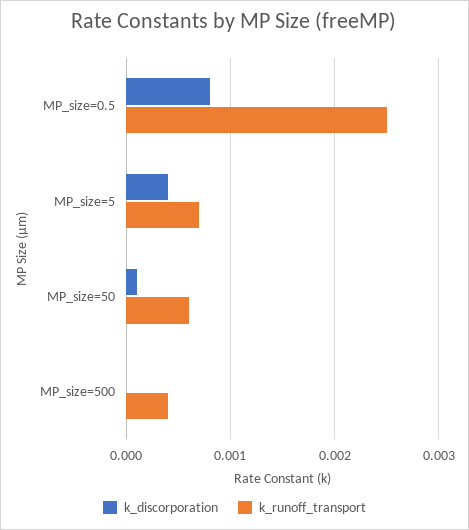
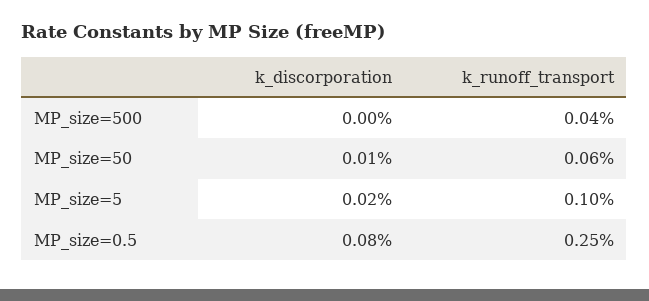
  {
    "k_discorporation": {
      "MP_size=0.5": 0.0008,
-     "MP_size=5": 0.0004,
+     "MP_size=5": 0.0002,
      "MP_size=50": 0.0001,
      "MP_size=500": 0
    },
    "k_runoff_transport": {
      "MP_size=0.5": 0.0025,
-     "MP_size=5": 0.0007,
+     "MP_size=5": 0.001,
      "MP_size=50": 0.0006,
      "MP_size=500": 0.0004
    }
  }

